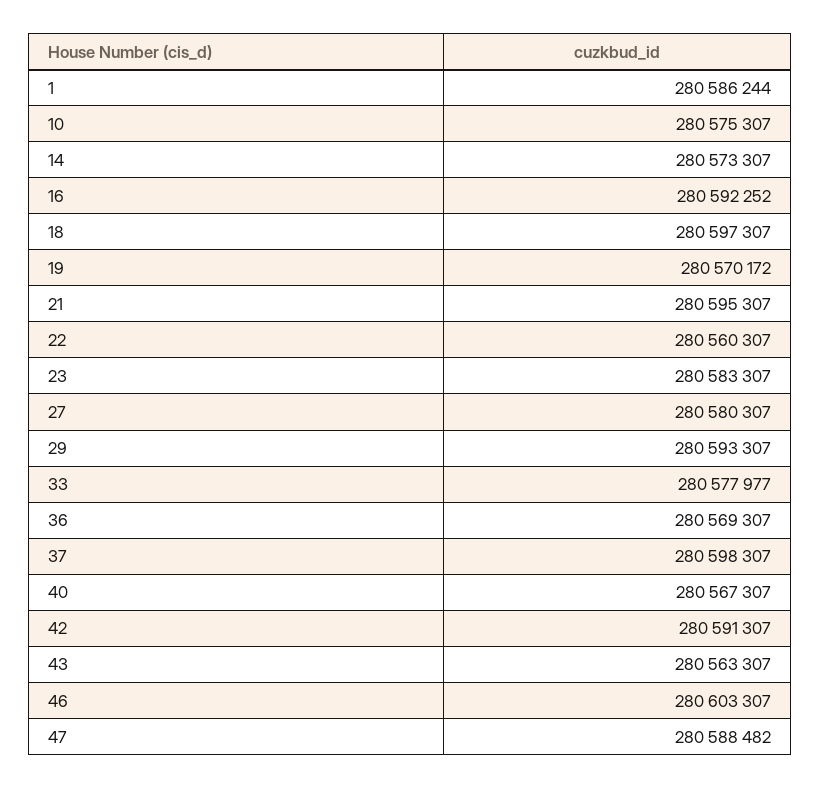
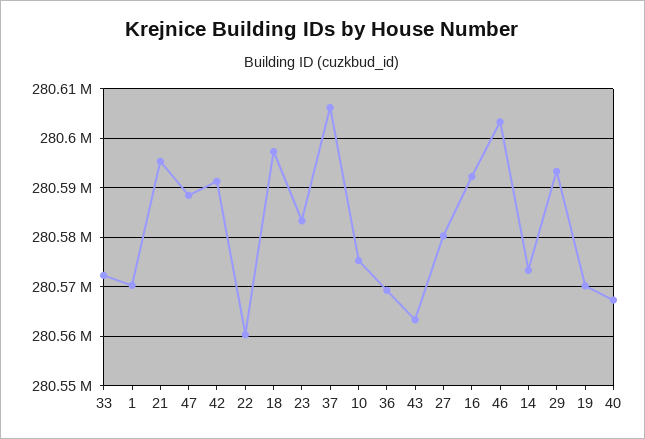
  {
-   "1": 280586244,
+   "1": 280570000,
    "10": 280575307,
    "14": 280573307,
    "16": 280592252,
    "18": 280597307,
    "19": 280570172,
    "21": 280595307,
    "22": 280560307,
    "23": 280583307,
    "27": 280580307,
    "29": 280593307,
-   "33": 280577977,
+   "33": 280572000,
    "36": 280569307,
-   "37": 280598307,
+   "37": 280606000,
    "40": 280567307,
    "42": 280591307,
    "43": 280563307,
    "46": 280603307,
    "47": 280588482
  }

